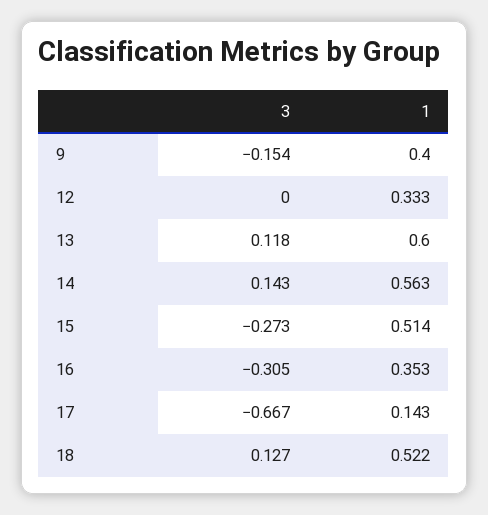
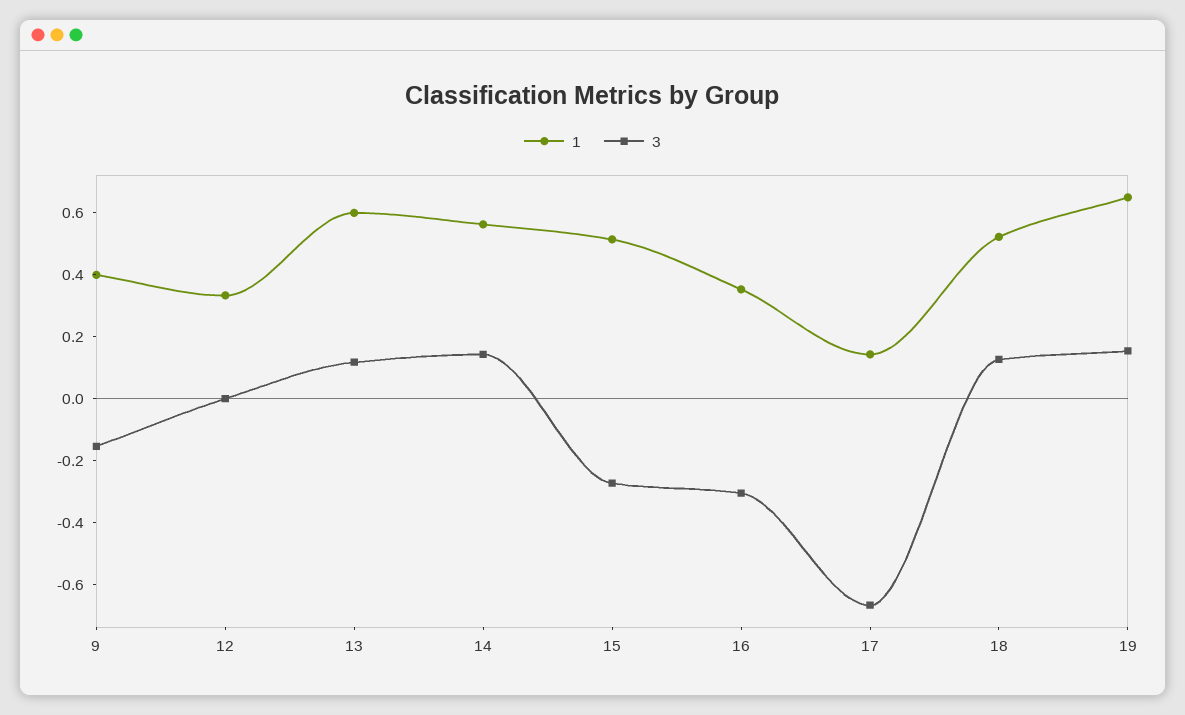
  {
    "3": {
      "9": -0.154,
      "12": 0,
      "13": 0.118,
      "14": 0.143,
      "15": -0.273,
      "16": -0.305,
      "17": -0.667,
-     "18": 0.127
+     "18": 0.127,
+     "19": 0.15
    },
    "1": {
      "9": 0.4,
      "12": 0.333,
      "13": 0.6,
      "14": 0.563,
      "15": 0.514,
      "16": 0.353,
      "17": 0.143,
-     "18": 0.522
+     "18": 0.522,
+     "19": 0.65
    }
  }

